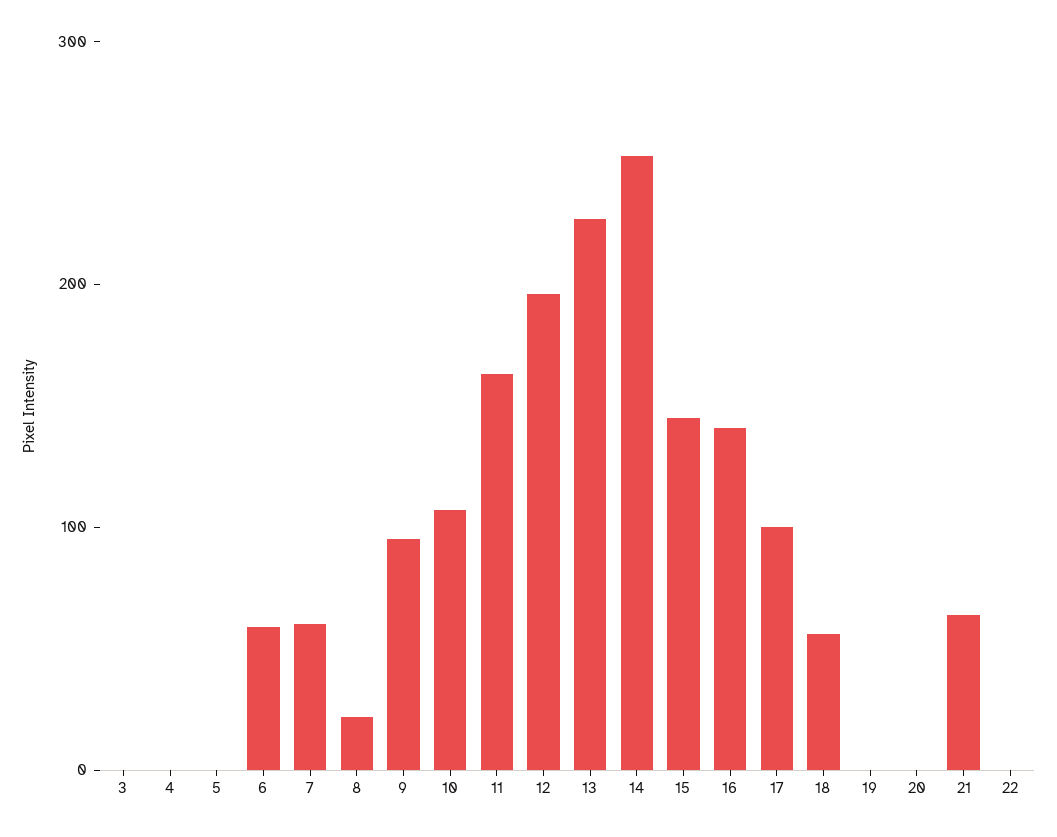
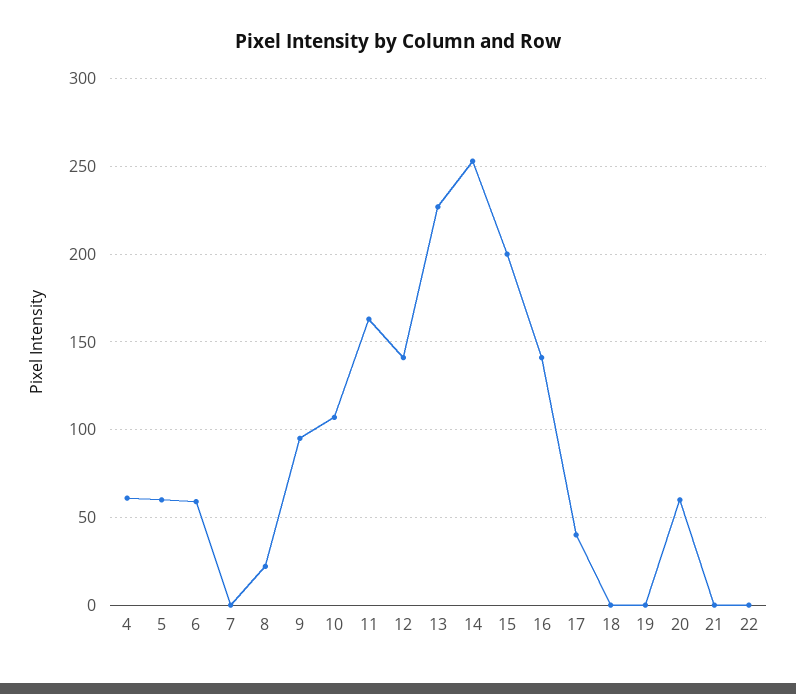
  {
-   "3": 0,
-   "4": 0,
+   "4": 60,
-   "5": 0,
+   "5": 60,
    "6": 60,
-   "7": 60,
+   "7": 0,
    "8": 20,
    "9": 95,
    "10": 105,
    "11": 165,
-   "12": 200,
+   "12": 140,
    "13": 225,
    "14": 255,
-   "15": 140,
+   "15": 200,
    "16": 140,
-   "17": 100,
+   "17": 40,
-   "18": 60,
+   "18": 0,
    "19": 0,
-   "20": 0,
+   "20": 60,
-   "21": 60,
+   "21": 0,
    "22": 0
  }

